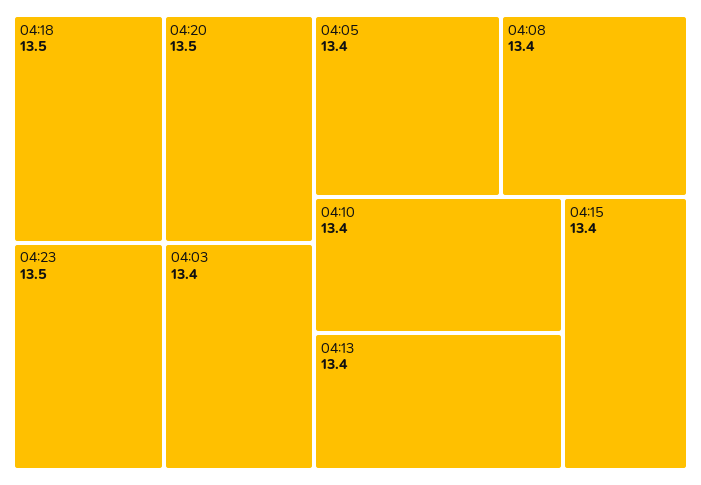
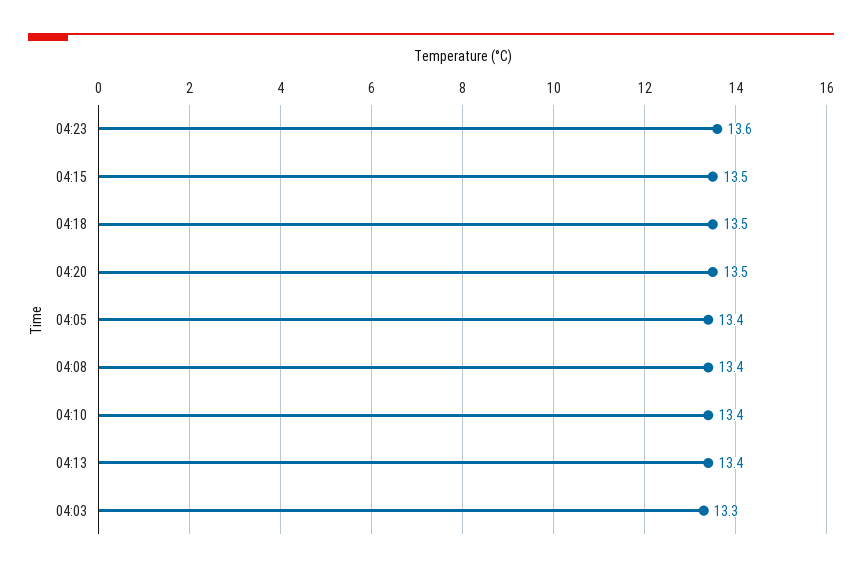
  {
    "04:18": 13.5,
    "04:20": 13.5,
-   "04:23": 13.5,
+   "04:23": 13.6,
-   "04:03": 13.4,
+   "04:03": 13.3,
    "04:05": 13.4,
    "04:08": 13.4,
    "04:10": 13.4,
    "04:13": 13.4,
-   "04:15": 13.4
+   "04:15": 13.5
  }

